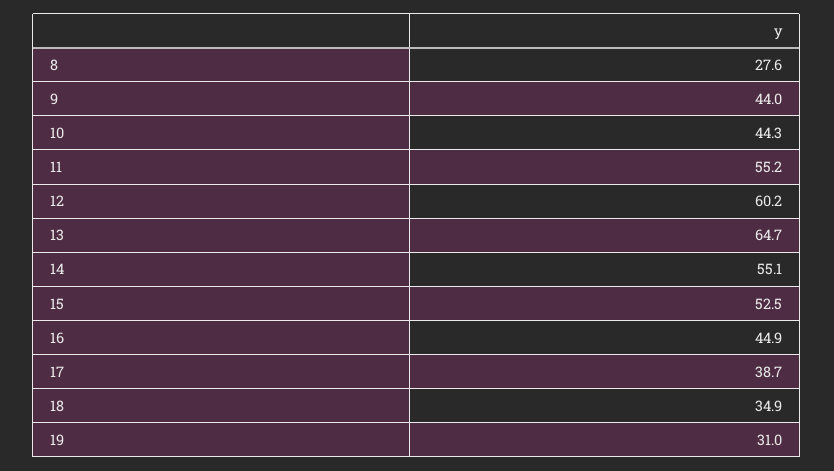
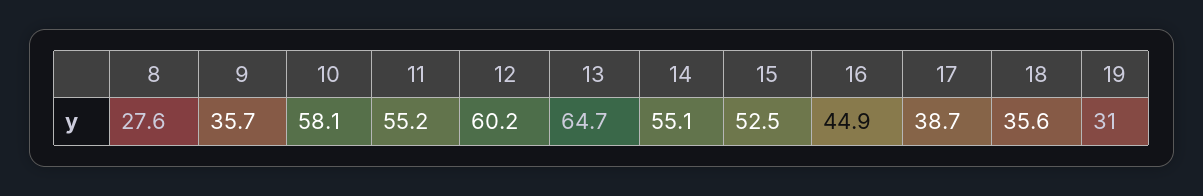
  {
    "8": 27.6,
-   "9": 44,
+   "9": 35.7,
-   "10": 44.3,
+   "10": 58.1,
    "11": 55.2,
    "12": 60.2,
    "13": 64.7,
    "14": 55.1,
    "15": 52.5,
    "16": 44.9,
    "17": 38.7,
-   "18": 34.9,
+   "18": 35.6,
    "19": 31
  }

